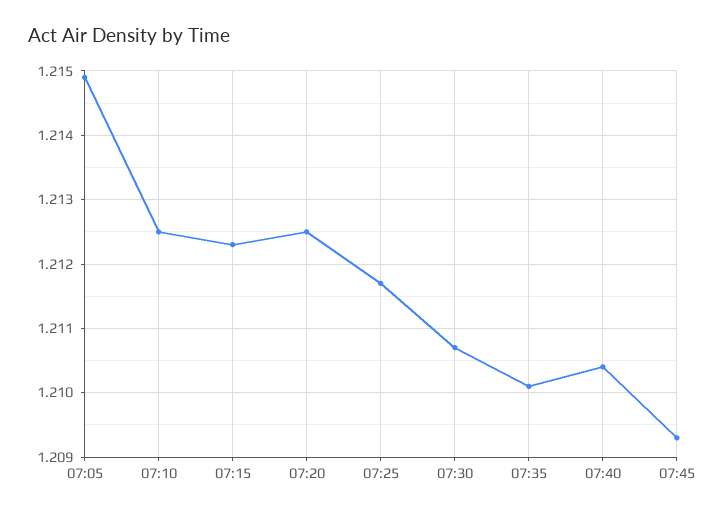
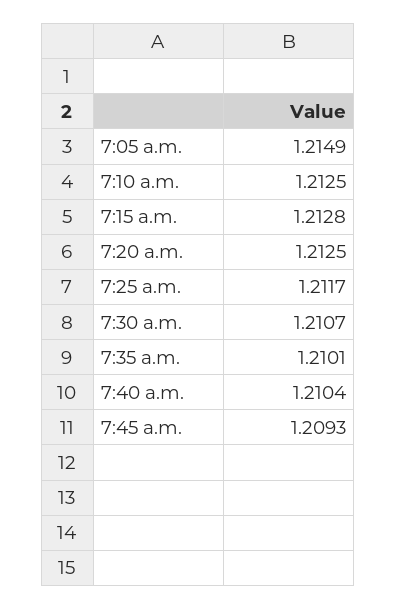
  {
    "07:05": 1.2149,
    "07:10": 1.2125,
-   "07:15": 1.2123,
+   "07:15": 1.2128,
    "07:20": 1.2125,
    "07:25": 1.2117,
    "07:30": 1.2107,
    "07:35": 1.2101,
    "07:40": 1.2104,
    "07:45": 1.2093
  }

